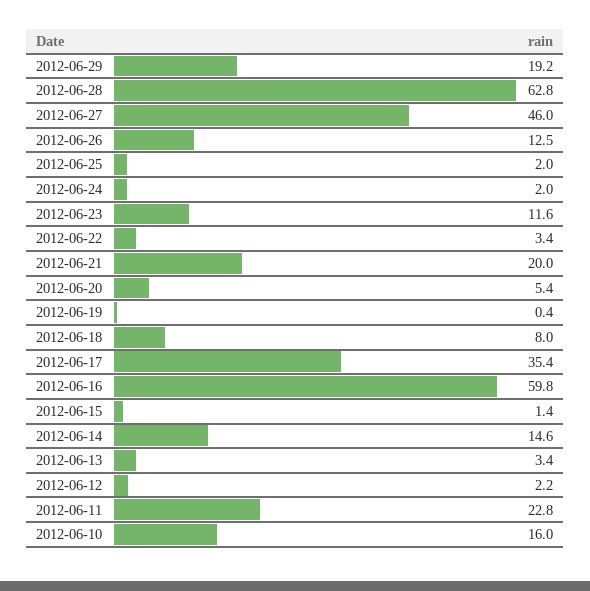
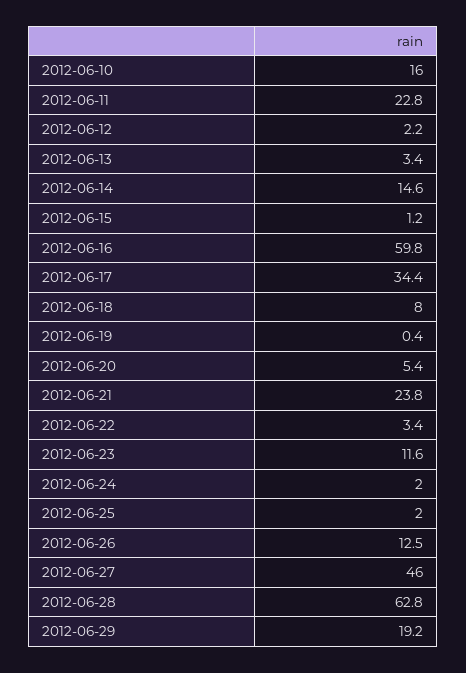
  {
    "2012-06-29": 19.2,
    "2012-06-28": 62.8,
    "2012-06-27": 46,
    "2012-06-26": 12.5,
    "2012-06-25": 2,
    "2012-06-24": 2,
    "2012-06-23": 11.6,
    "2012-06-22": 3.4,
-   "2012-06-21": 20,
+   "2012-06-21": 23.8,
    "2012-06-20": 5.4,
    "2012-06-19": 0.4,
    "2012-06-18": 8,
-   "2012-06-17": 35.4,
+   "2012-06-17": 34.4,
    "2012-06-16": 59.8,
-   "2012-06-15": 1.4,
+   "2012-06-15": 1.2,
    "2012-06-14": 14.6,
    "2012-06-13": 3.4,
    "2012-06-12": 2.2,
    "2012-06-11": 22.8,
    "2012-06-10": 16
  }

